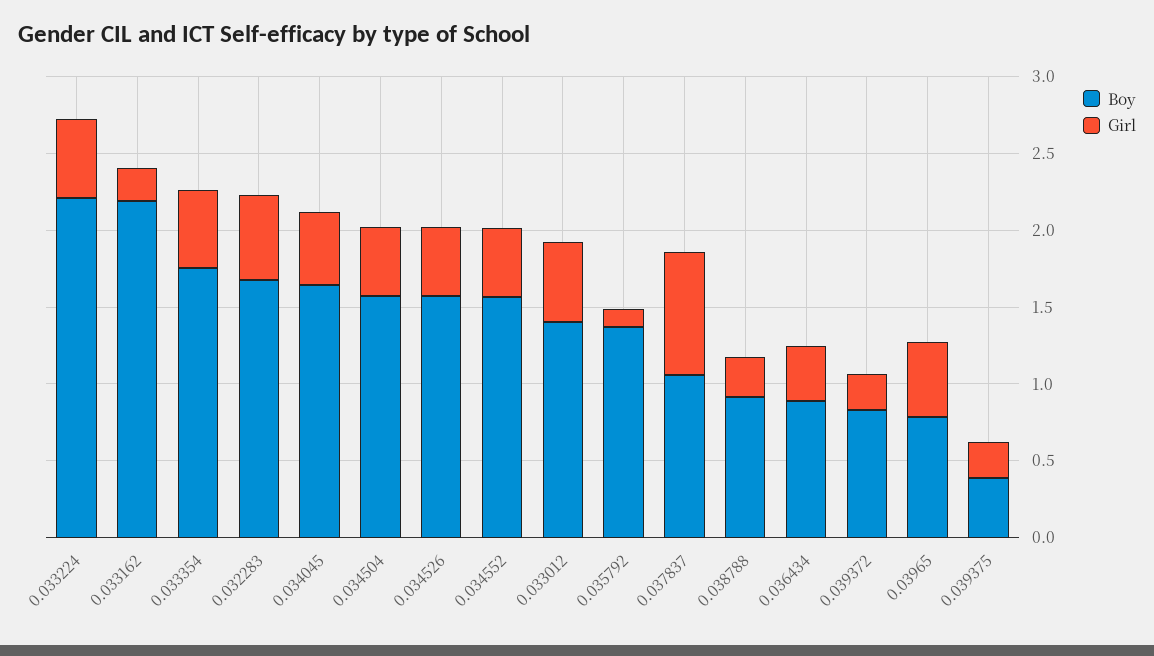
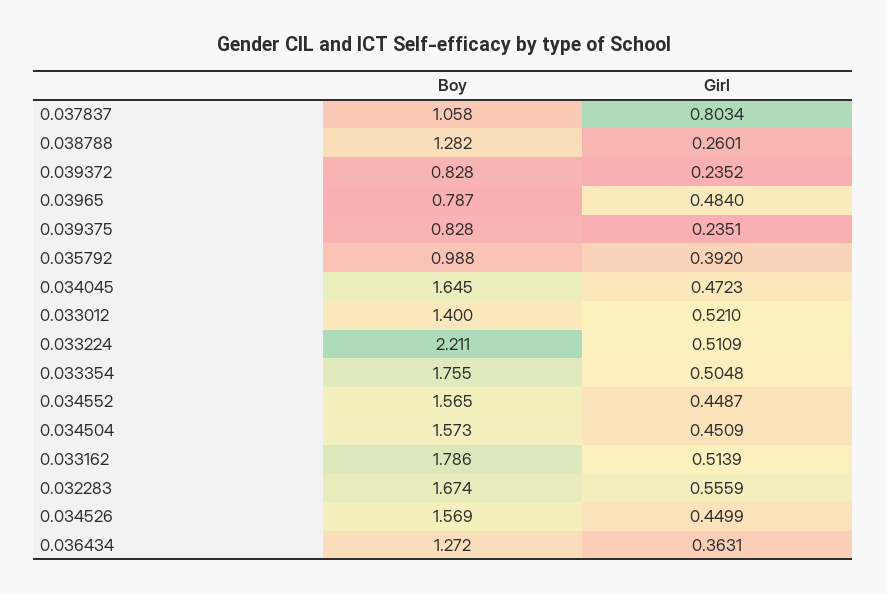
  {
    "Boy": {
      "0.033224": 2.211,
-     "0.033162": 2.2,
+     "0.033162": 1.786,
      "0.033354": 1.755,
      "0.032283": 1.674,
      "0.034045": 1.645,
      "0.034504": 1.573,
      "0.034526": 1.569,
      "0.034552": 1.565,
      "0.033012": 1.4,
-     "0.035792": 1.4,
+     "0.035792": 0.988,
      "0.037837": 1.058,
-     "0.038788": 0.9,
+     "0.038788": 1.282,
-     "0.036434": 0.9,
+     "0.036434": 1.272,
      "0.039372": 0.828,
      "0.03965": 0.787,
-     "0.039375": 0.4
+     "0.039375": 0.828
    },
    "Girl": {
      "0.033224": 0.5109,
-     "0.033162": 0.2,
+     "0.033162": 0.5139,
      "0.033354": 0.5048,
      "0.032283": 0.5559,
      "0.034045": 0.4723,
      "0.034504": 0.4509,
      "0.034526": 0.4499,
      "0.034552": 0.4487,
      "0.033012": 0.521,
-     "0.035792": 0.1,
+     "0.035792": 0.392,
      "0.037837": 0.8034,
      "0.038788": 0.2601,
      "0.036434": 0.3631,
      "0.039372": 0.2352,
      "0.03965": 0.484,
      "0.039375": 0.2351
    }
  }

